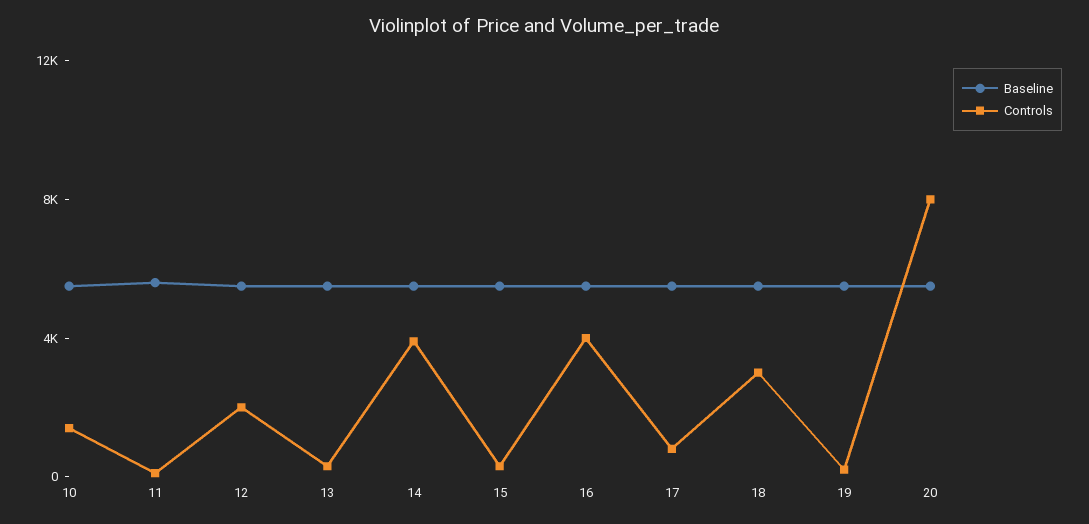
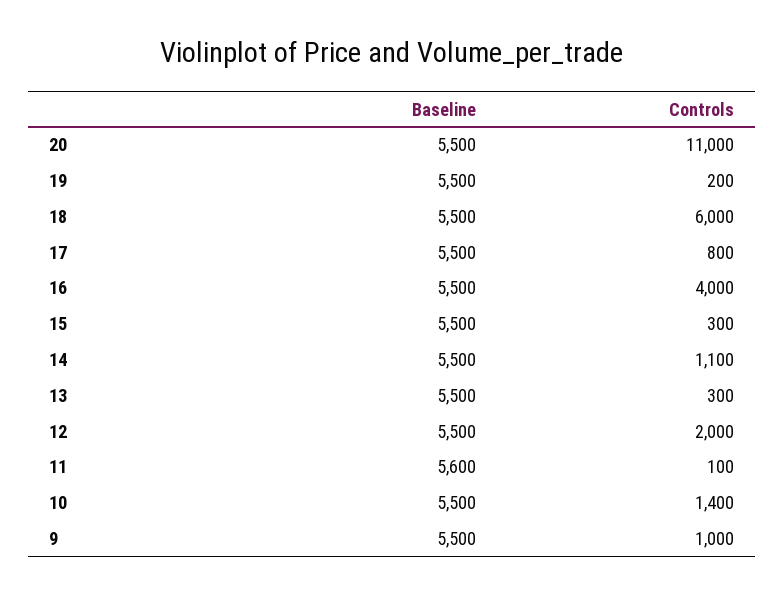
  {
    "Baseline": {
      "10": 5500,
      "11": 5600,
      "12": 5500,
      "13": 5500,
      "14": 5500,
      "15": 5500,
      "16": 5500,
      "17": 5500,
      "18": 5500,
      "19": 5500,
-     "20": 5500
+     "20": 5500,
+     "9": 5500
    },
    "Controls": {
      "10": 1400,
      "11": 100,
      "12": 2000,
      "13": 300,
-     "14": 4000,
+     "14": 1100,
      "15": 300,
      "16": 4000,
      "17": 800,
-     "18": 3000,
+     "18": 6000,
      "19": 200,
-     "20": 8000
+     "20": 11000,
+     "9": 1000
    }
  }

